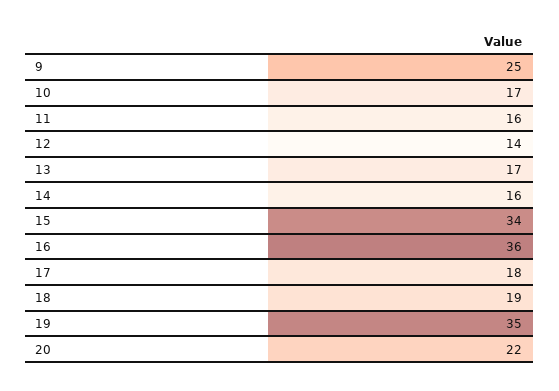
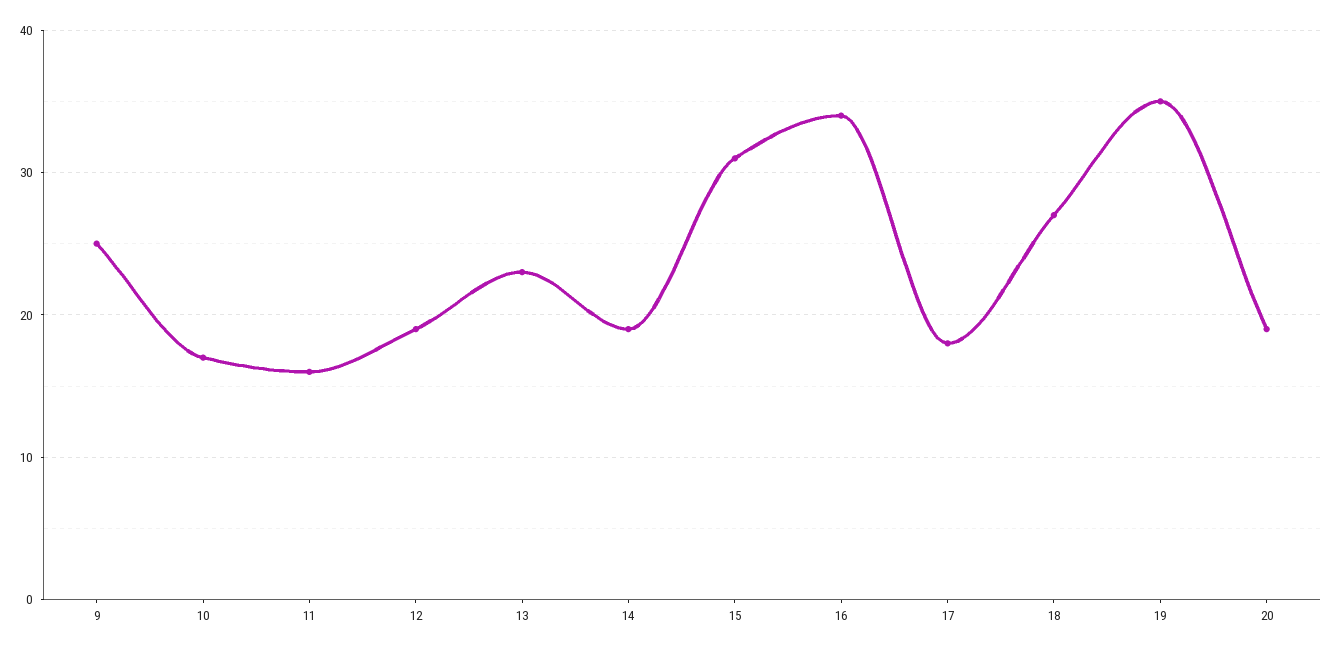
  {
    "9": 25,
    "10": 17,
    "11": 16,
-   "12": 14,
+   "12": 19,
-   "13": 17,
+   "13": 23,
-   "14": 16,
+   "14": 19,
-   "15": 34,
+   "15": 31,
-   "16": 36,
+   "16": 34,
    "17": 18,
-   "18": 19,
+   "18": 27,
    "19": 35,
-   "20": 22
+   "20": 19
  }

